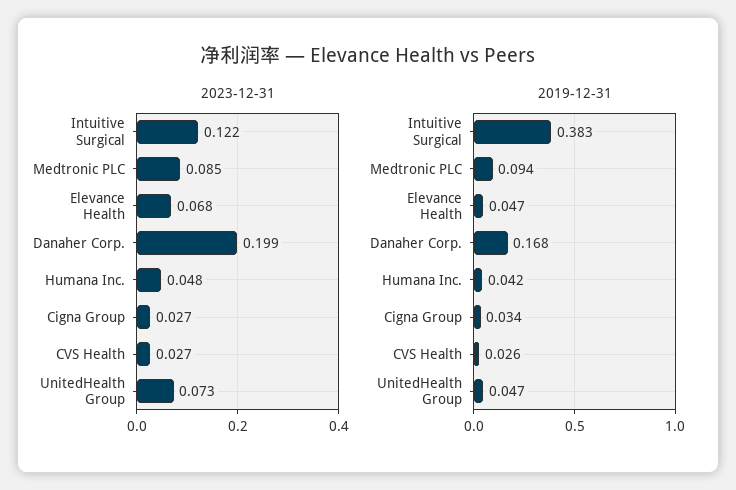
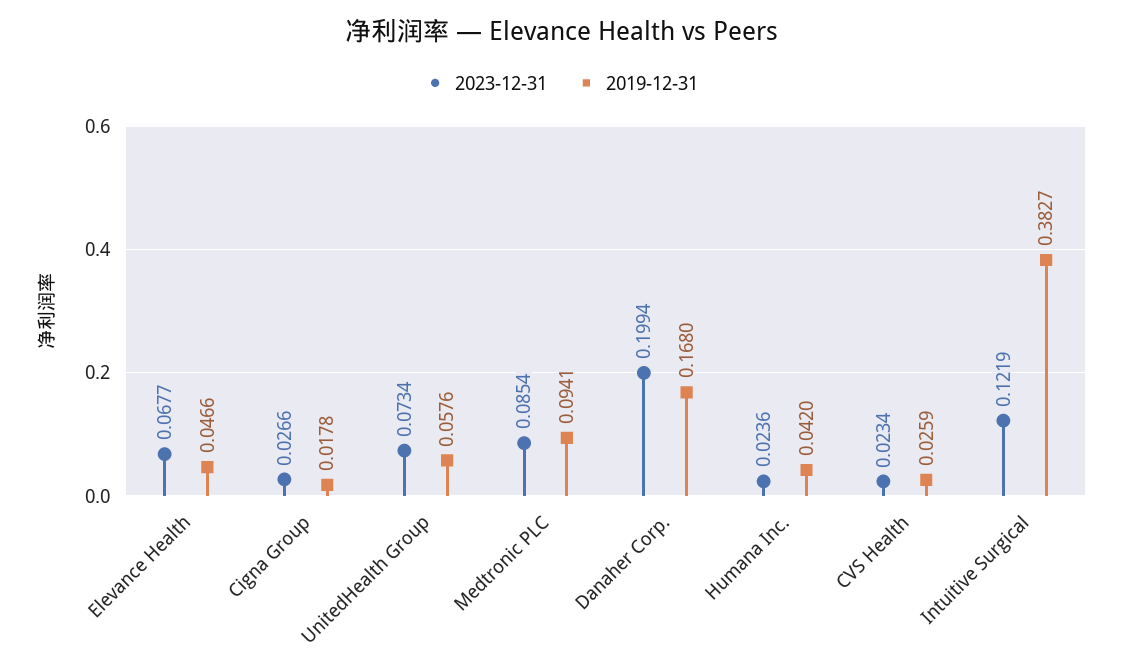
  {
    "2023-12-31": {
      "Intuitive Surgical": 0.1219,
      "Medtronic PLC": 0.0854,
      "Elevance Health": 0.0677,
      "Danaher Corp.": 0.1994,
-     "Humana Inc.": 0.048,
+     "Humana Inc.": 0.0236,
      "Cigna Group": 0.0266,
-     "CVS Health": 0.027,
+     "CVS Health": 0.0234,
      "UnitedHealth Group": 0.0734
    },
    "2019-12-31": {
      "Intuitive Surgical": 0.3827,
      "Medtronic PLC": 0.0941,
      "Elevance Health": 0.0466,
      "Danaher Corp.": 0.168,
      "Humana Inc.": 0.042,
-     "Cigna Group": 0.034,
+     "Cigna Group": 0.0178,
      "CVS Health": 0.0259,
-     "UnitedHealth Group": 0.047
+     "UnitedHealth Group": 0.0576
    }
  }

